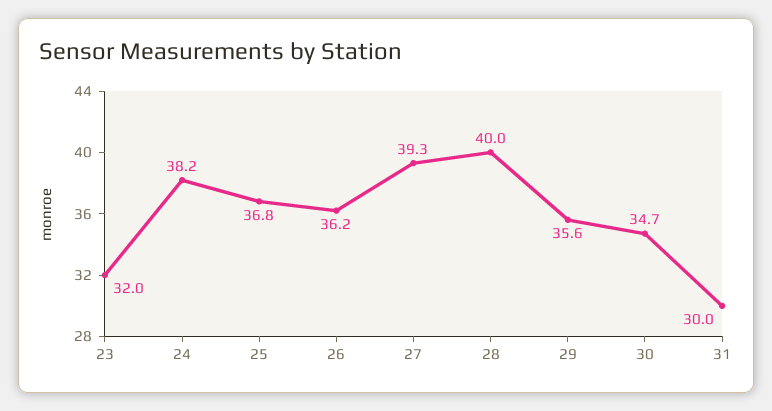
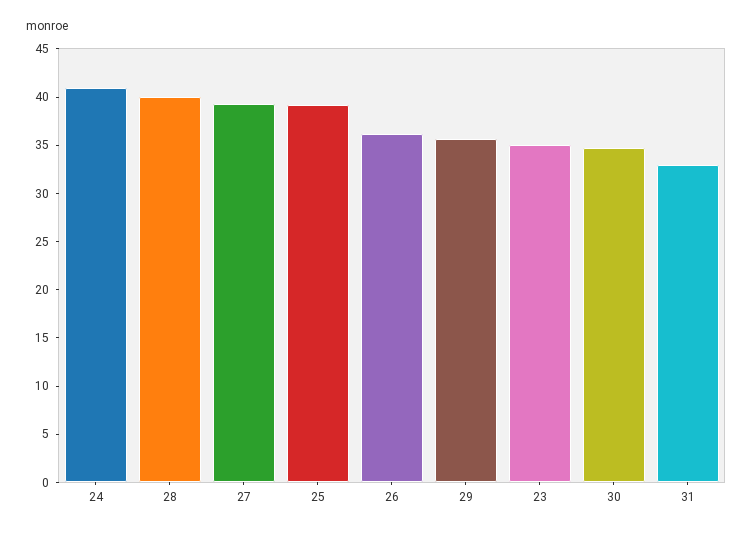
  {
-   "23": 32,
+   "23": 35,
-   "24": 38.2,
+   "24": 41,
-   "25": 36.8,
+   "25": 39,
    "26": 36.2,
    "27": 39.3,
    "28": 40,
    "29": 35.6,
    "30": 34.7,
-   "31": 30
+   "31": 33
  }

